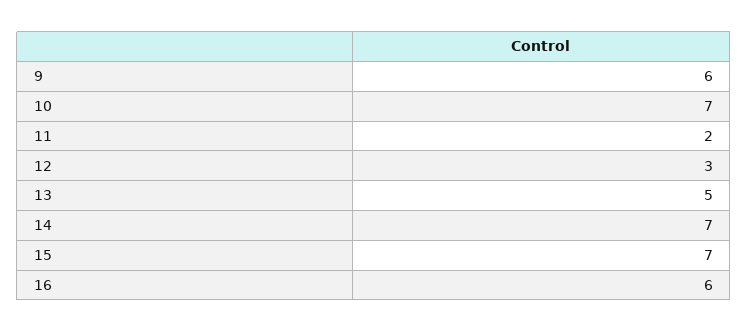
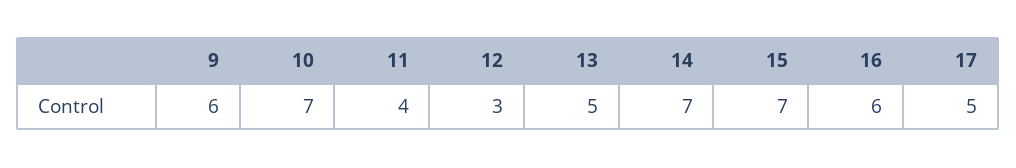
  {
    "9": 6,
    "10": 7,
-   "11": 2,
+   "11": 4,
    "12": 3,
    "13": 5,
    "14": 7,
    "15": 7,
-   "16": 6
+   "16": 6,
+   "17": 5
  }

